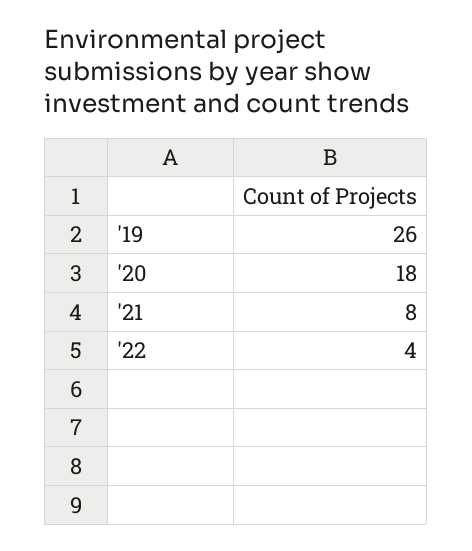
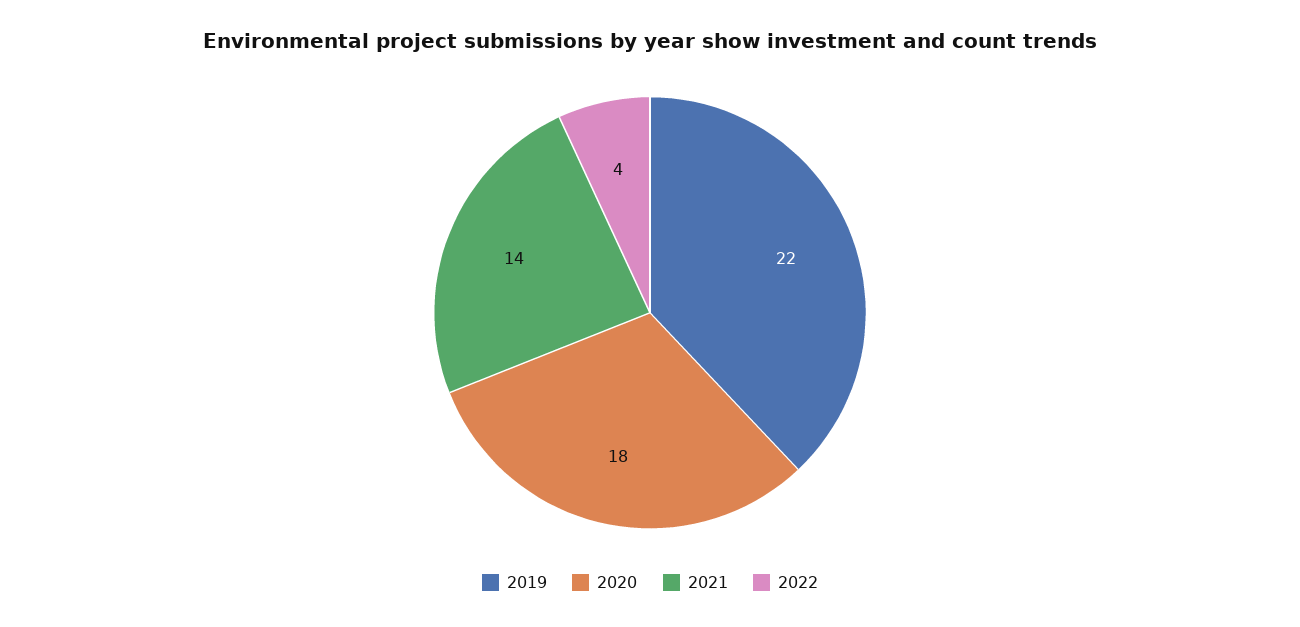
  {
-   "'19": 26,
+   "'19": 22,
    "'20": 18,
-   "'21": 8,
+   "'21": 14,
    "'22": 4
  }

